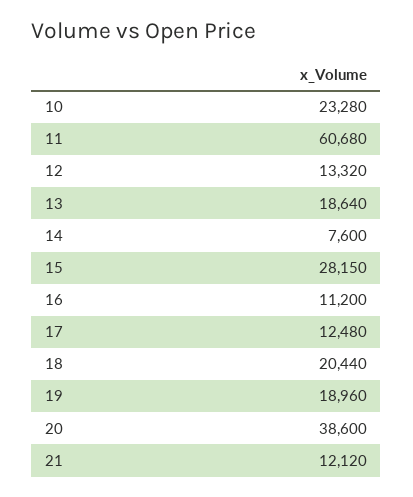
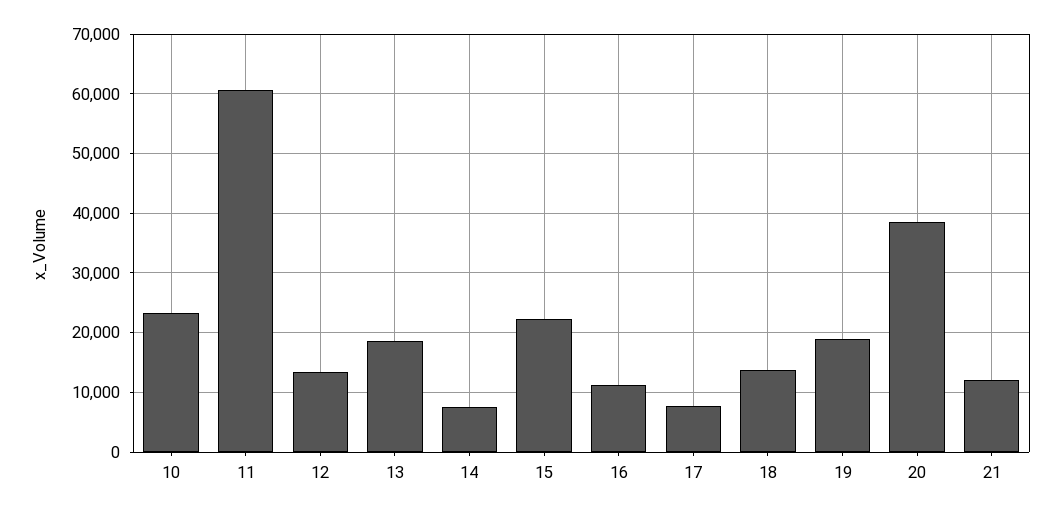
  {
    "10": 23280,
    "11": 60680,
    "12": 13320,
    "13": 18640,
    "14": 7600,
-   "15": 28150,
+   "15": 22000,
    "16": 11200,
-   "17": 12480,
+   "17": 8000,
-   "18": 20440,
+   "18": 14000,
    "19": 18960,
    "20": 38600,
    "21": 12120
  }

